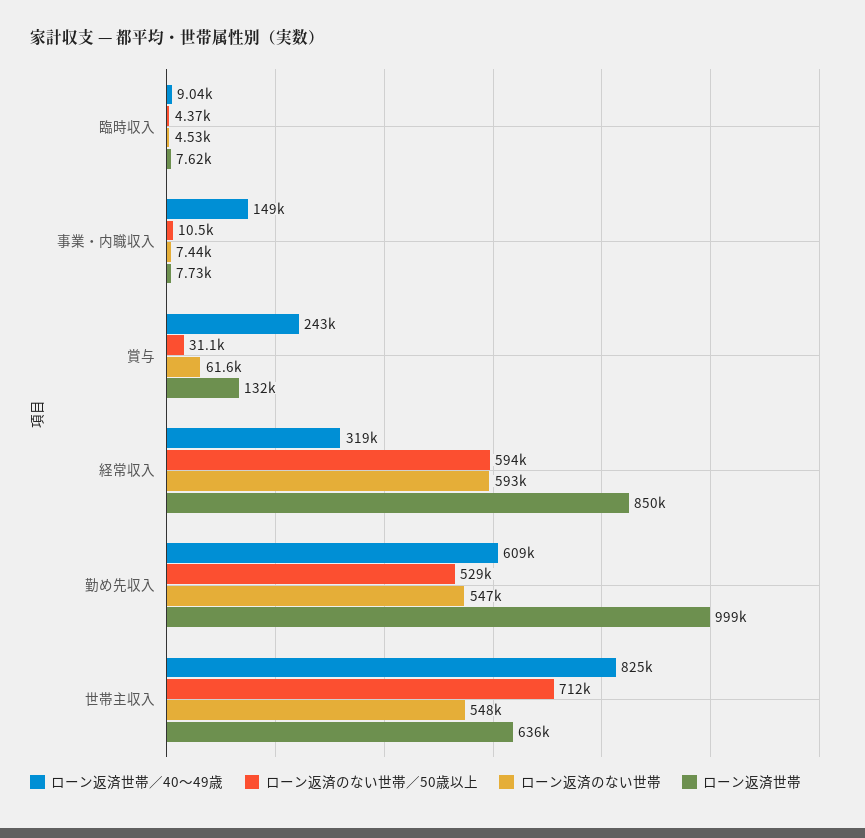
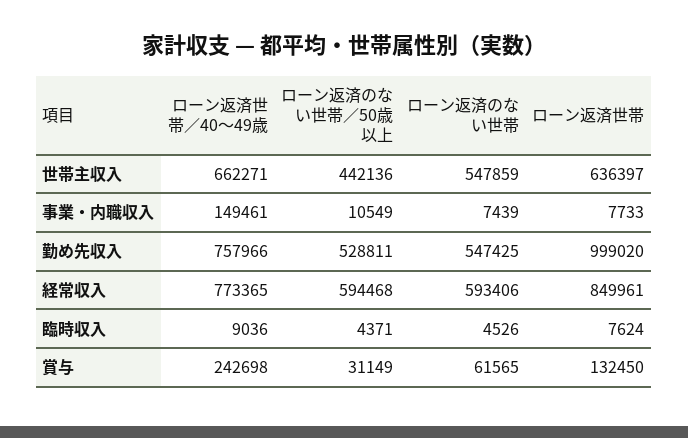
  {
    "ローン返済世帯／40〜49歳": {
      "臨時収入": 9036,
      "事業・内職収入": 149461,
      "賞与": 242698,
-     "経常収入": 319000,
+     "経常収入": 773365,
-     "勤め先収入": 609000,
+     "勤め先収入": 757966,
-     "世帯主収入": 825000
+     "世帯主収入": 662271
    },
    "ローン返済のない世帯／50歳以上": {
      "臨時収入": 4371,
      "事業・内職収入": 10549,
      "賞与": 31149,
      "経常収入": 594468,
      "勤め先収入": 528811,
-     "世帯主収入": 712000
+     "世帯主収入": 442136
    },
    "ローン返済のない世帯": {
      "臨時収入": 4526,
      "事業・内職収入": 7439,
      "賞与": 61565,
      "経常収入": 593406,
      "勤め先収入": 547425,
      "世帯主収入": 547859
    },
    "ローン返済世帯": {
      "臨時収入": 7624,
      "事業・内職収入": 7733,
      "賞与": 132450,
      "経常収入": 849961,
      "勤め先収入": 999020,
      "世帯主収入": 636397
    }
  }

